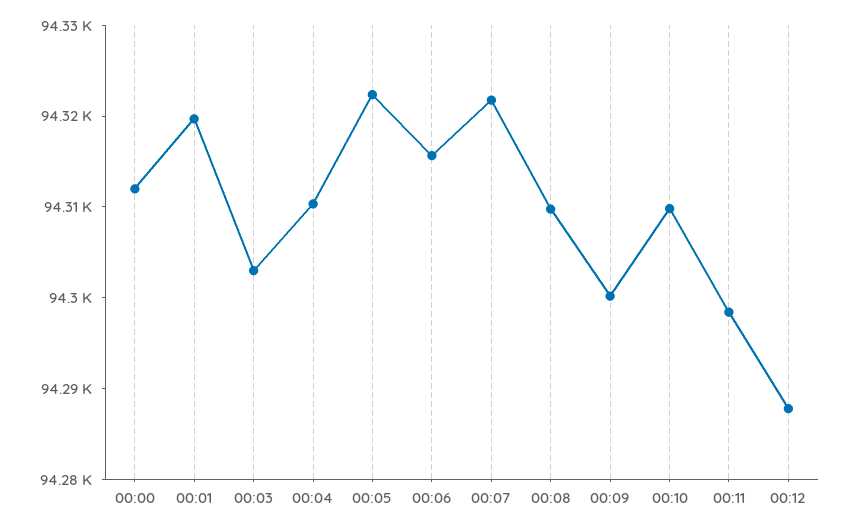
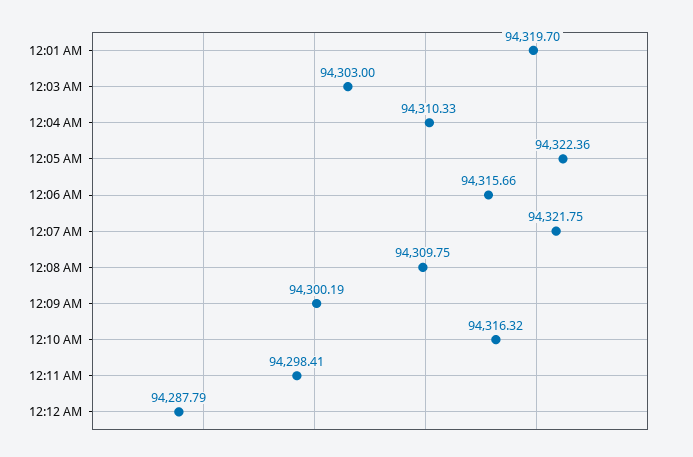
  {
-   "00:00": 94312,
    "00:01": 94319.7,
    "00:03": 94303,
    "00:04": 94310.33,
    "00:05": 94322.36,
    "00:06": 94315.66,
    "00:07": 94321.75,
    "00:08": 94309.75,
    "00:09": 94300.19,
-   "00:10": 94310,
+   "00:10": 94316.32,
    "00:11": 94298.41,
    "00:12": 94287.79
  }

